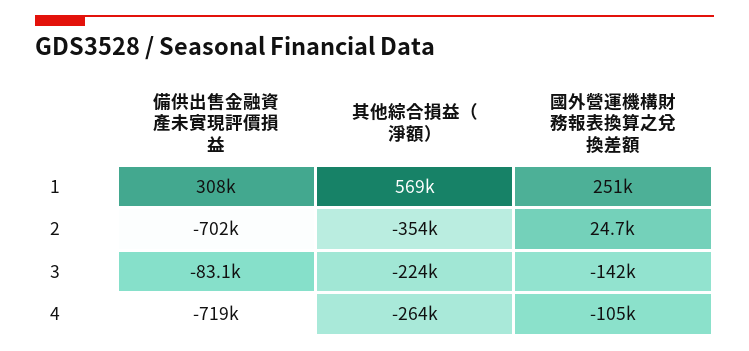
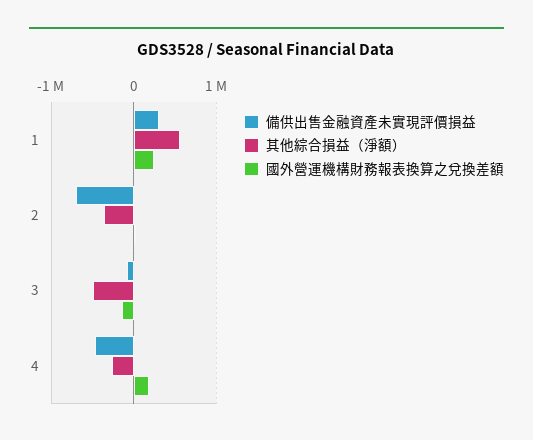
  {
    "備供出售金融資產未實現評價損益": {
      "1": 308000,
      "2": -702000,
      "3": -83100,
-     "4": -719000
+     "4": -500000
    },
    "其他綜合損益（淨額）": {
      "1": 569000,
      "2": -354000,
-     "3": -224000,
+     "3": -500000,
      "4": -264000
    },
    "國外營運機構財務報表換算之兌換差額": {
      "1": 251000,
      "2": 24700,
      "3": -142000,
-     "4": -105000
+     "4": 200000
    }
  }

